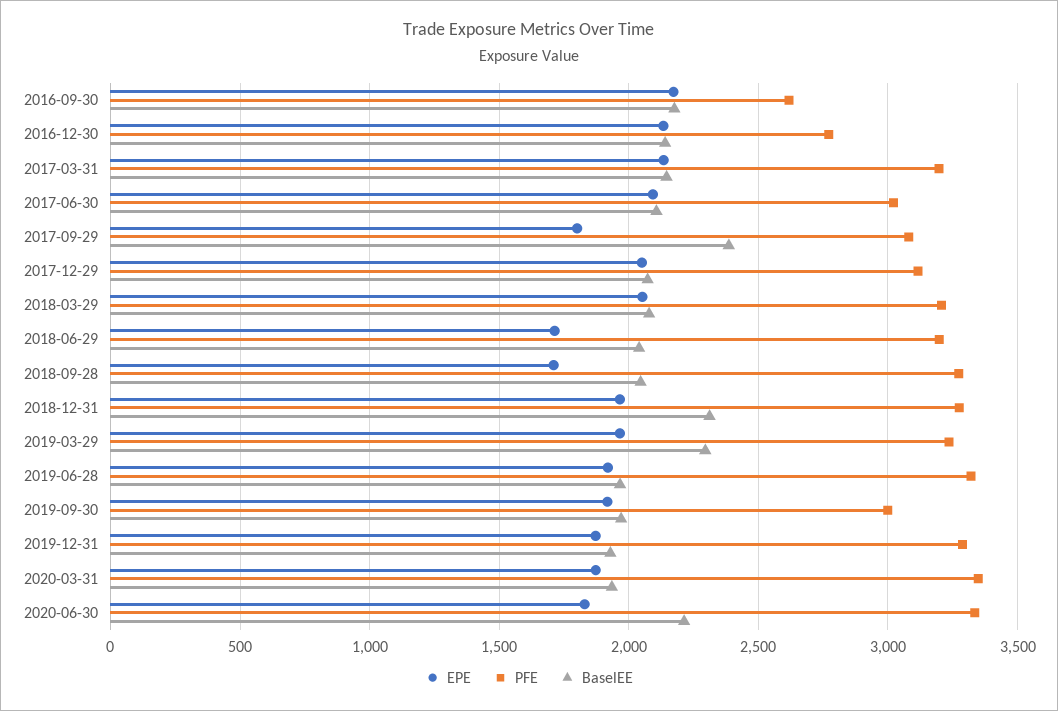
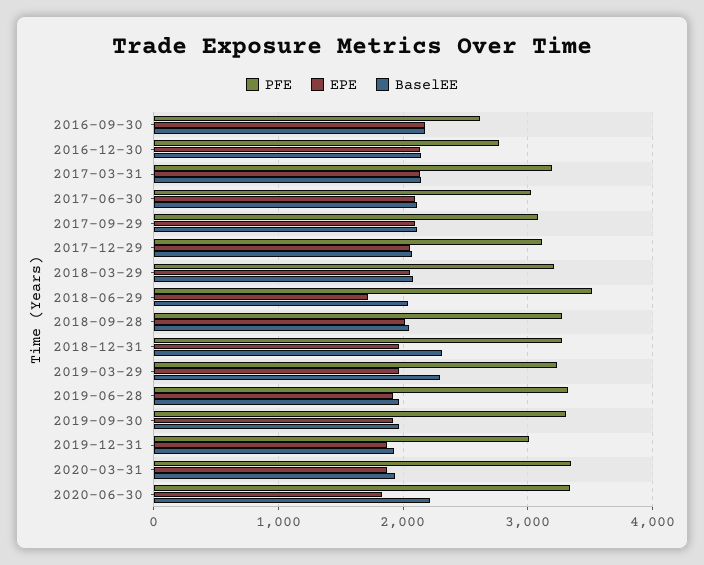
  {
    "EPE": {
      "2016-09-30": 2150,
      "2016-12-30": 2150,
      "2017-03-31": 2150,
      "2017-06-30": 2100,
-     "2017-09-29": 1800,
+     "2017-09-29": 2100,
      "2017-12-29": 2050,
      "2018-03-29": 2050,
      "2018-06-29": 1700,
-     "2018-09-28": 1700,
+     "2018-09-28": 2000,
      "2018-12-31": 1950,
      "2019-03-29": 1950,
      "2019-06-28": 1900,
      "2019-09-30": 1900,
      "2019-12-31": 1850,
      "2020-03-31": 1850,
      "2020-06-30": 1850
    },
    "PFE": {
      "2016-09-30": 2600,
      "2016-12-30": 2750,
      "2017-03-31": 3200,
      "2017-06-30": 3000,
      "2017-09-29": 3100,
      "2017-12-29": 3100,
      "2018-03-29": 3200,
-     "2018-06-29": 3200,
+     "2018-06-29": 3500,
      "2018-09-28": 3250,
      "2018-12-31": 3300,
      "2019-03-29": 3250,
      "2019-06-28": 3300,
-     "2019-09-30": 3000,
+     "2019-09-30": 3300,
-     "2019-12-31": 3300,
+     "2019-12-31": 3000,
      "2020-03-31": 3350,
      "2020-06-30": 3350
    },
    "BaselEE": {
      "2016-09-30": 2200,
      "2016-12-30": 2150,
      "2017-03-31": 2150,
      "2017-06-30": 2100,
-     "2017-09-29": 2400,
+     "2017-09-29": 2100,
      "2017-12-29": 2050,
      "2018-03-29": 2100,
      "2018-06-29": 2050,
      "2018-09-28": 2050,
      "2018-12-31": 2300,
      "2019-03-29": 2300,
      "2019-06-28": 1950,
      "2019-09-30": 1950,
      "2019-12-31": 1950,
      "2020-03-31": 1950,
      "2020-06-30": 2200
    }
  }

